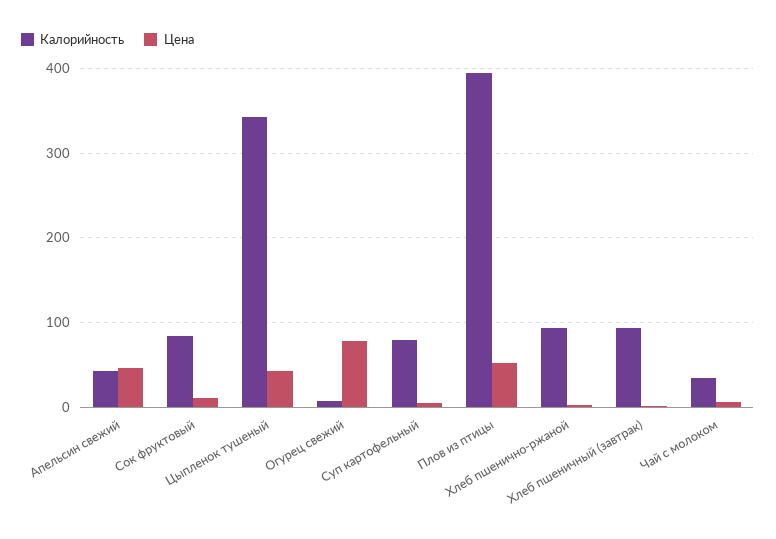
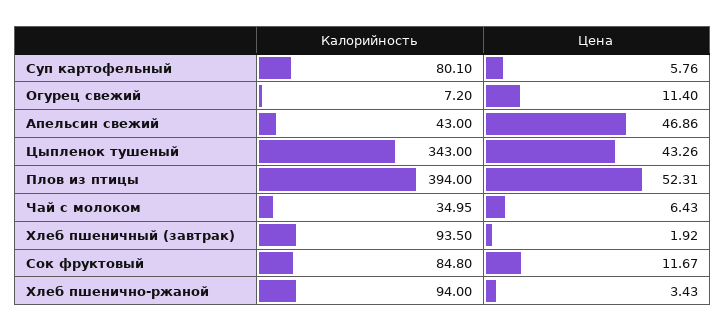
  {
    "Калорийность": {
      "Апельсин свежий": 43,
      "Сок фруктовый": 84.8,
      "Цыпленок тушеный": 343,
      "Огурец свежий": 7.2,
      "Суп картофельный": 80.1,
      "Плов из птицы": 394,
      "Хлеб пшенично-ржаной": 94,
      "Хлеб пшеничный (завтрак)": 93.5,
      "Чай с молоком": 34.95
    },
    "Цена": {
      "Апельсин свежий": 46.86,
      "Сок фруктовый": 11.67,
      "Цыпленок тушеный": 43.26,
-     "Огурец свежий": 80,
+     "Огурец свежий": 11.4,
      "Суп картофельный": 5.76,
      "Плов из птицы": 52.31,
      "Хлеб пшенично-ржаной": 3.43,
      "Хлеб пшеничный (завтрак)": 1.92,
      "Чай с молоком": 6.43
    }
  }

